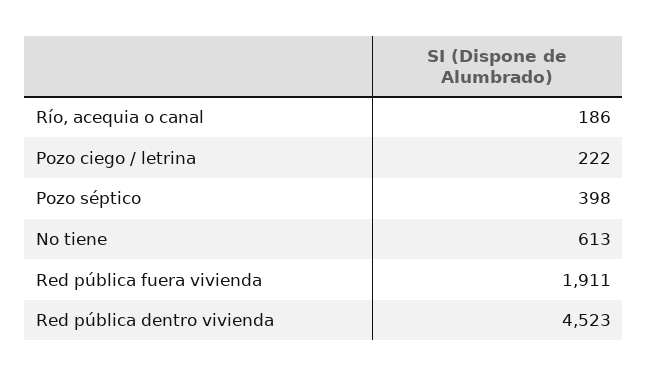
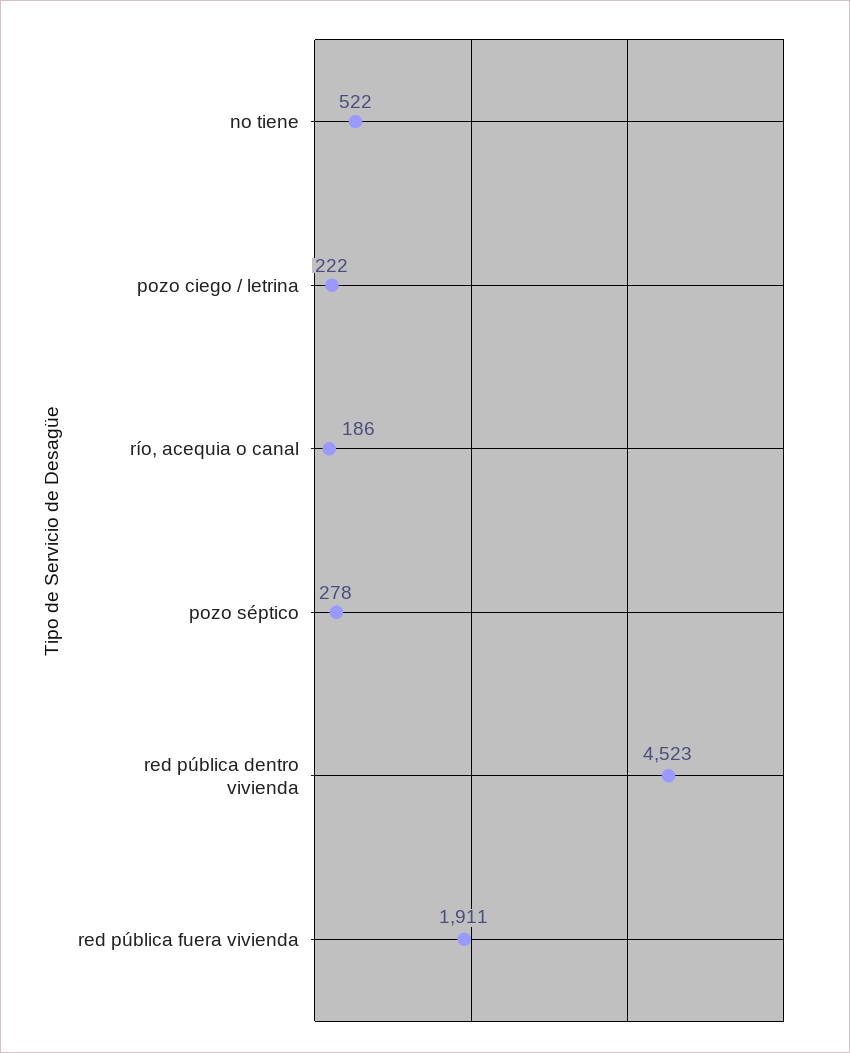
  {
    "Río, acequia o canal": 186,
    "Pozo ciego / letrina": 222,
-   "Pozo séptico": 398,
+   "Pozo séptico": 278,
-   "No tiene": 613,
+   "No tiene": 522,
    "Red pública fuera vivienda": 1911,
    "Red pública dentro vivienda": 4523
  }

